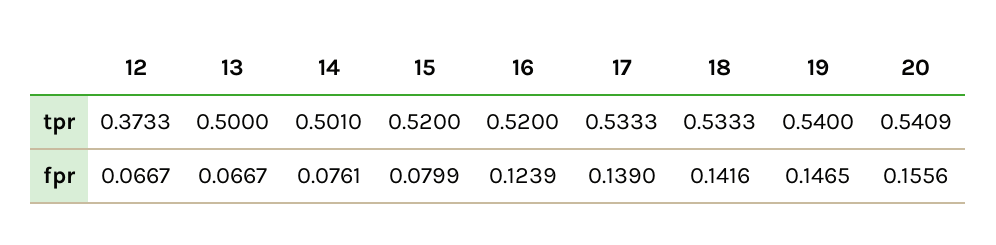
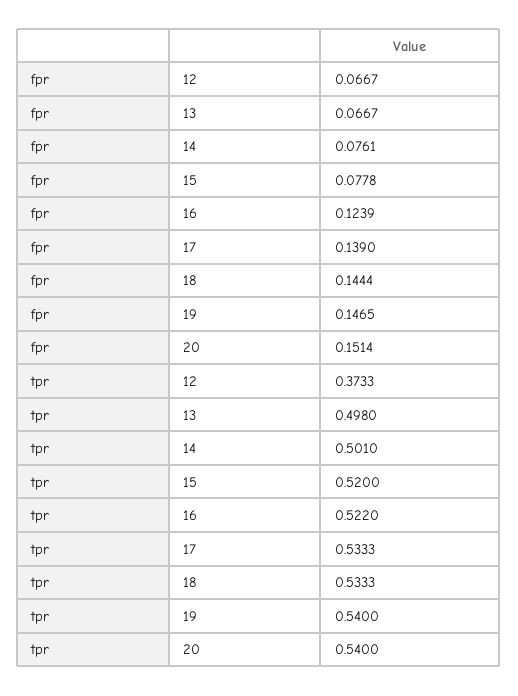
  {
    "12": {
      "tpr": 0.3733,
      "fpr": 0.0667
    },
    "13": {
-     "tpr": 0.5,
+     "tpr": 0.498,
      "fpr": 0.0667
    },
    "14": {
      "tpr": 0.501,
      "fpr": 0.0761
    },
    "15": {
      "tpr": 0.52,
-     "fpr": 0.0799
+     "fpr": 0.0778
    },
    "16": {
-     "tpr": 0.52,
+     "tpr": 0.522,
      "fpr": 0.1239
    },
    "17": {
      "tpr": 0.5333,
      "fpr": 0.139
    },
    "18": {
      "tpr": 0.5333,
-     "fpr": 0.1416
+     "fpr": 0.1444
    },
    "19": {
      "tpr": 0.54,
      "fpr": 0.1465
    },
    "20": {
-     "tpr": 0.5409,
+     "tpr": 0.54,
-     "fpr": 0.1556
+     "fpr": 0.1514
    }
  }

